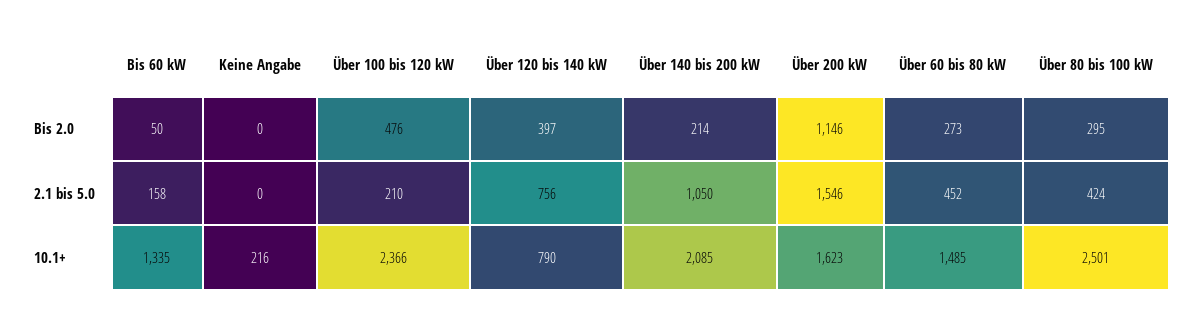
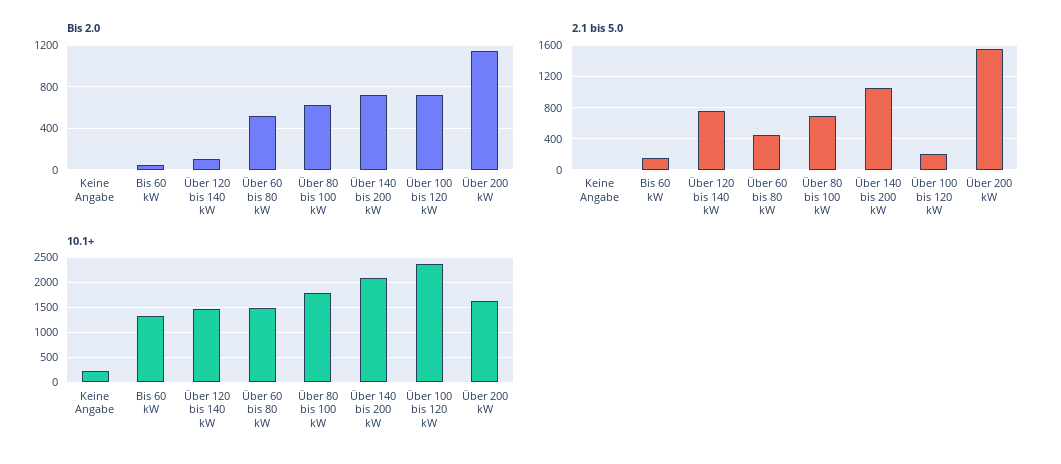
  {
    "Bis 2.0": {
      "Bis 60 kW": 50,
      "Keine Angabe": 0,
-     "Über 100 bis 120 kW": 476,
+     "Über 100 bis 120 kW": 700,
-     "Über 120 bis 140 kW": 397,
+     "Über 120 bis 140 kW": 100,
-     "Über 140 bis 200 kW": 214,
+     "Über 140 bis 200 kW": 700,
      "Über 200 kW": 1146,
-     "Über 60 bis 80 kW": 273,
+     "Über 60 bis 80 kW": 500,
-     "Über 80 bis 100 kW": 295
+     "Über 80 bis 100 kW": 600
    },
    "2.1 bis 5.0": {
      "Bis 60 kW": 158,
      "Keine Angabe": 0,
      "Über 100 bis 120 kW": 210,
      "Über 120 bis 140 kW": 756,
      "Über 140 bis 200 kW": 1050,
      "Über 200 kW": 1546,
      "Über 60 bis 80 kW": 452,
-     "Über 80 bis 100 kW": 424
+     "Über 80 bis 100 kW": 700
    },
    "10.1+": {
      "Bis 60 kW": 1335,
      "Keine Angabe": 216,
      "Über 100 bis 120 kW": 2366,
-     "Über 120 bis 140 kW": 790,
+     "Über 120 bis 140 kW": 1500,
      "Über 140 bis 200 kW": 2085,
      "Über 200 kW": 1623,
      "Über 60 bis 80 kW": 1485,
-     "Über 80 bis 100 kW": 2501
+     "Über 80 bis 100 kW": 1750
    }
  }

